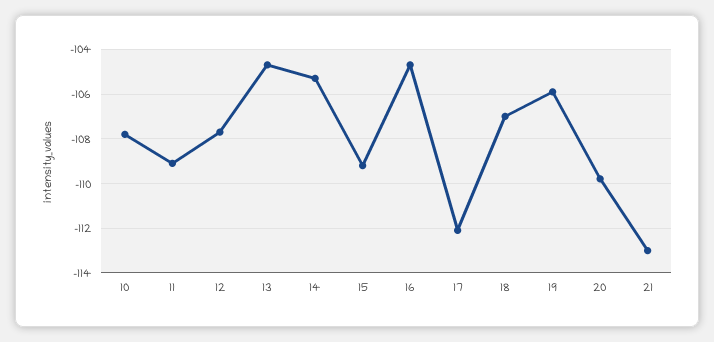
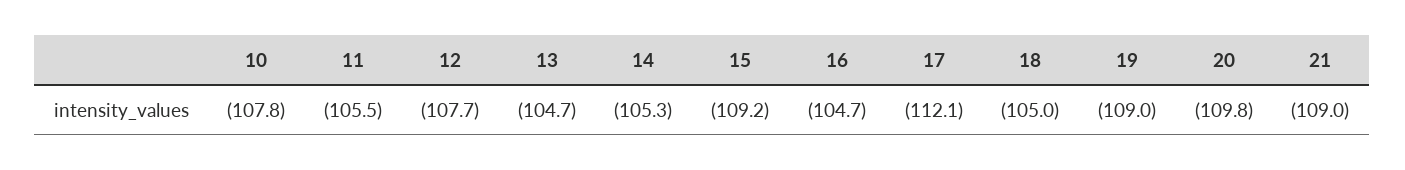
  {
    "10": -107.8,
-   "11": -109,
+   "11": -105.5,
    "12": -107.7,
    "13": -104.7,
    "14": -105.3,
    "15": -109.2,
    "16": -104.7,
    "17": -112.1,
-   "18": -107,
+   "18": -105,
-   "19": -106,
+   "19": -109,
    "20": -109.8,
-   "21": -113
+   "21": -109
  }

